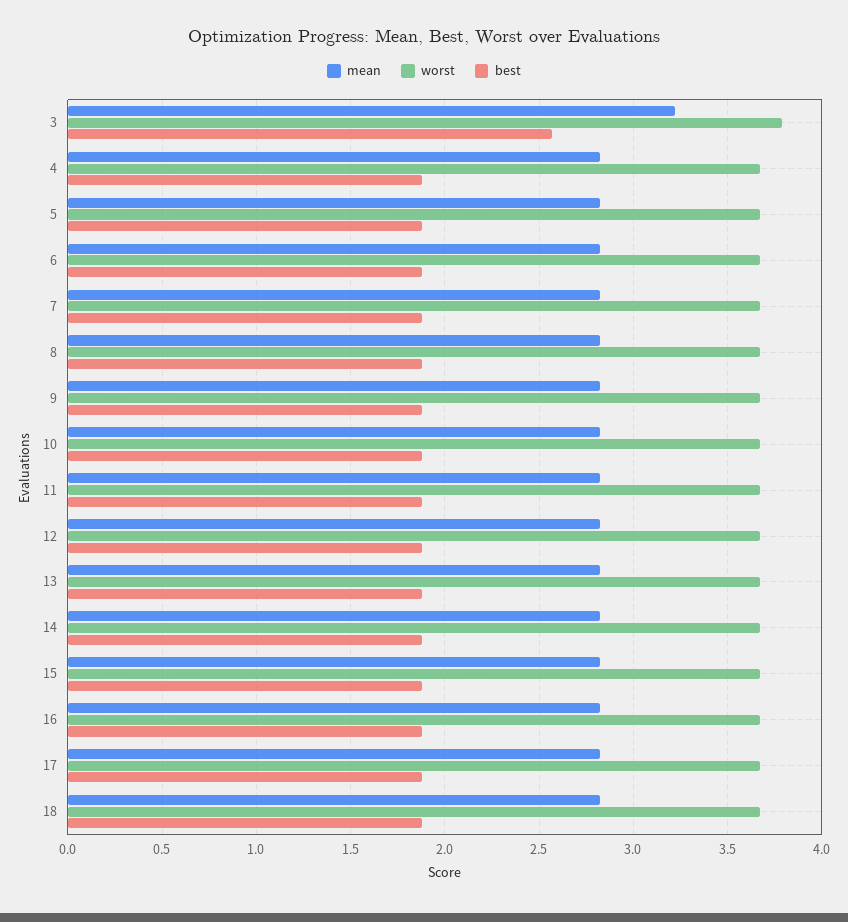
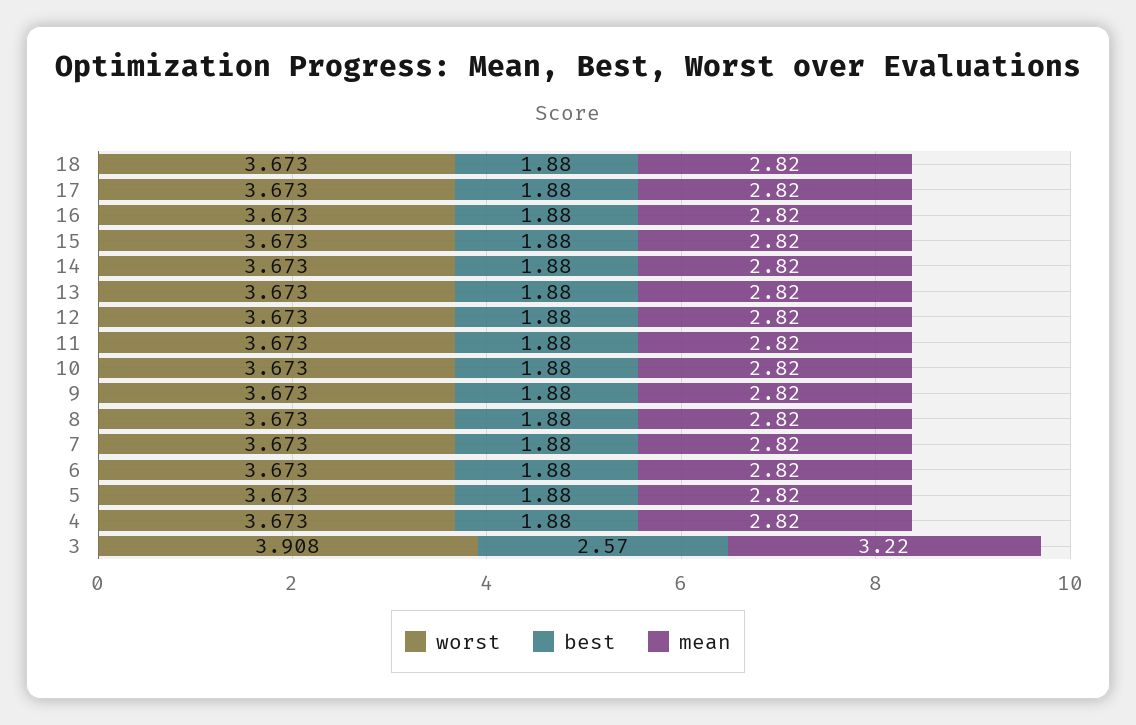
  {
    "mean": {
      "3": 3.22,
      "4": 2.82,
      "5": 2.82,
      "6": 2.82,
      "7": 2.82,
      "8": 2.82,
      "9": 2.82,
      "10": 2.82,
      "11": 2.82,
      "12": 2.82,
      "13": 2.82,
      "14": 2.82,
      "15": 2.82,
      "16": 2.82,
      "17": 2.82,
      "18": 2.82
    },
    "worst": {
-     "3": 3.8,
+     "3": 3.908,
      "4": 3.673,
      "5": 3.673,
      "6": 3.673,
      "7": 3.673,
      "8": 3.673,
      "9": 3.673,
      "10": 3.673,
      "11": 3.673,
      "12": 3.673,
      "13": 3.673,
      "14": 3.673,
      "15": 3.673,
      "16": 3.673,
      "17": 3.673,
      "18": 3.673
    },
    "best": {
      "3": 2.57,
      "4": 1.88,
      "5": 1.88,
      "6": 1.88,
      "7": 1.88,
      "8": 1.88,
      "9": 1.88,
      "10": 1.88,
      "11": 1.88,
      "12": 1.88,
      "13": 1.88,
      "14": 1.88,
      "15": 1.88,
      "16": 1.88,
      "17": 1.88,
      "18": 1.88
    }
  }

